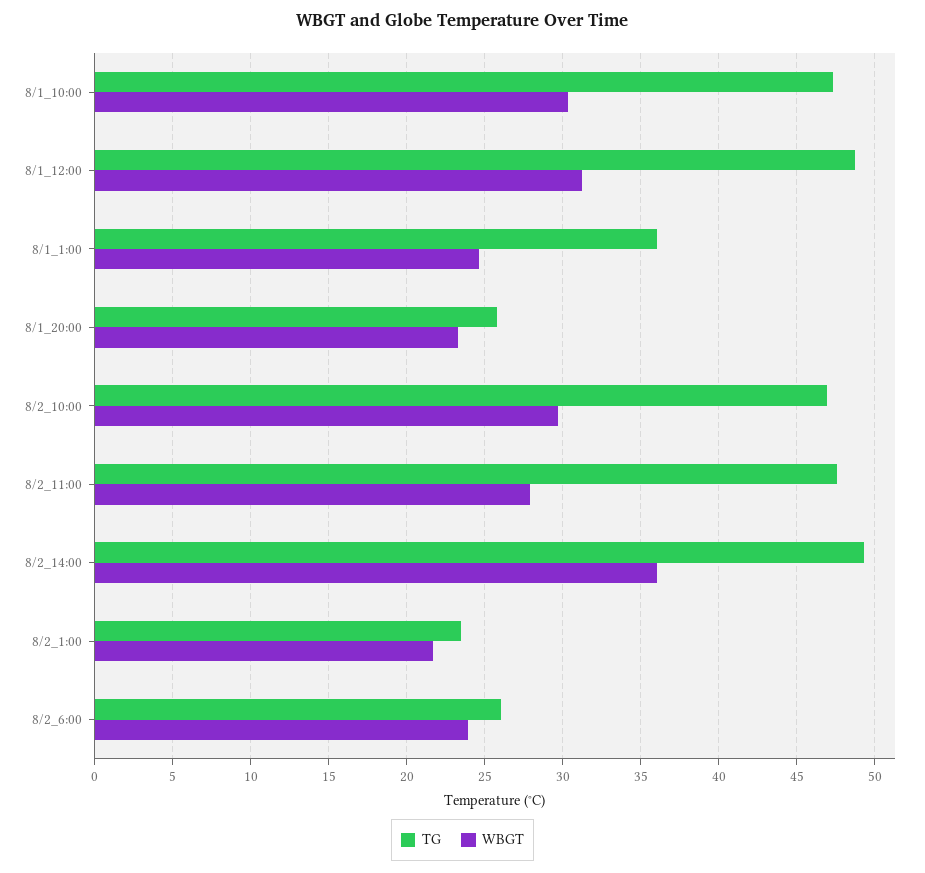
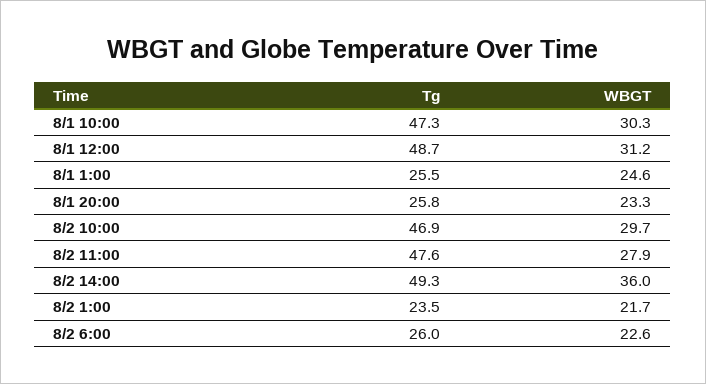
  {
    "TG": {
      "8/1_10:00": 47.3,
      "8/1_12:00": 48.7,
-     "8/1_1:00": 36,
+     "8/1_1:00": 25.5,
      "8/1_20:00": 25.8,
      "8/2_10:00": 46.9,
      "8/2_11:00": 47.6,
      "8/2_14:00": 49.3,
      "8/2_1:00": 23.5,
      "8/2_6:00": 26
    },
    "WBGT": {
      "8/1_10:00": 30.3,
      "8/1_12:00": 31.2,
      "8/1_1:00": 24.6,
      "8/1_20:00": 23.3,
      "8/2_10:00": 29.7,
      "8/2_11:00": 27.9,
      "8/2_14:00": 36,
      "8/2_1:00": 21.7,
-     "8/2_6:00": 24
+     "8/2_6:00": 22.6
    }
  }

